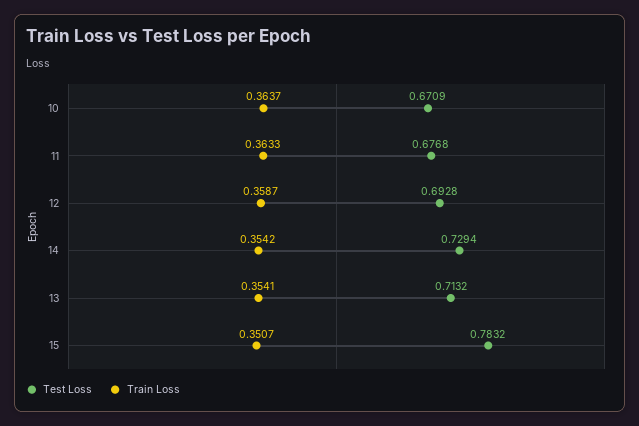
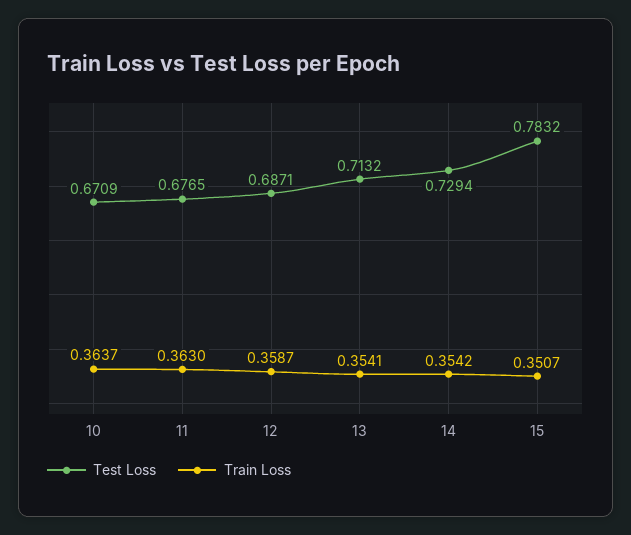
  {
    "Test Loss": {
      "10": 0.6709,
-     "11": 0.6768,
+     "11": 0.6765,
-     "12": 0.6928,
+     "12": 0.6871,
      "14": 0.7294,
      "13": 0.7132,
      "15": 0.7832
    },
    "Train Loss": {
      "10": 0.3637,
-     "11": 0.3633,
+     "11": 0.363,
      "12": 0.3587,
      "14": 0.3542,
      "13": 0.3541,
      "15": 0.3507
    }
  }

